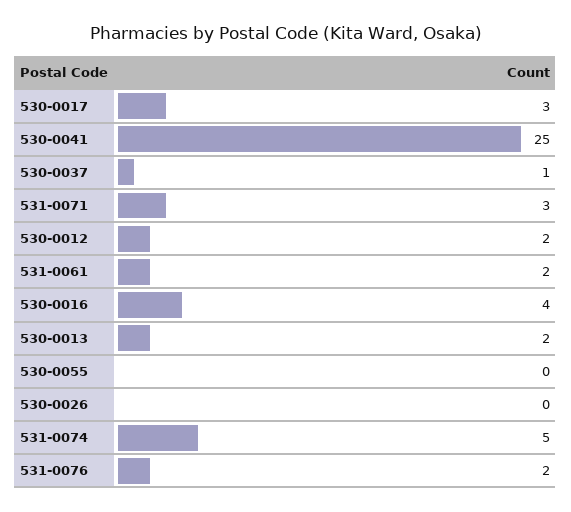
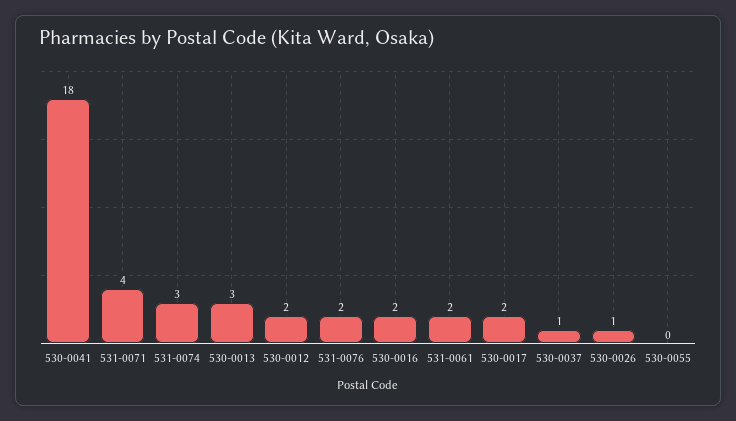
  {
-   "530-0017": 3,
+   "530-0017": 2,
-   "530-0041": 25,
+   "530-0041": 18,
    "530-0037": 1,
-   "531-0071": 3,
+   "531-0071": 4,
    "530-0012": 2,
    "531-0061": 2,
-   "530-0016": 4,
+   "530-0016": 2,
-   "530-0013": 2,
+   "530-0013": 3,
    "530-0055": 0,
-   "530-0026": 0,
+   "530-0026": 1,
-   "531-0074": 5,
+   "531-0074": 3,
    "531-0076": 2
  }

